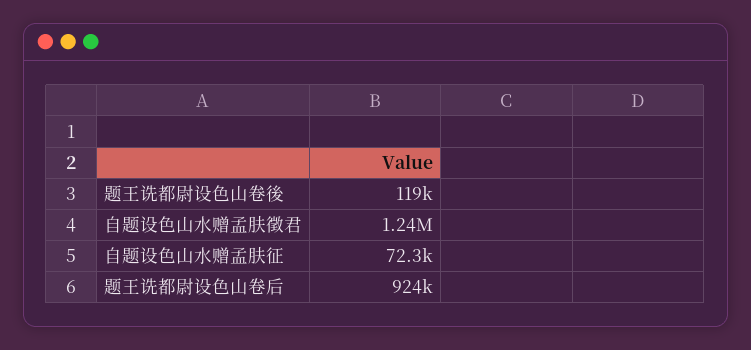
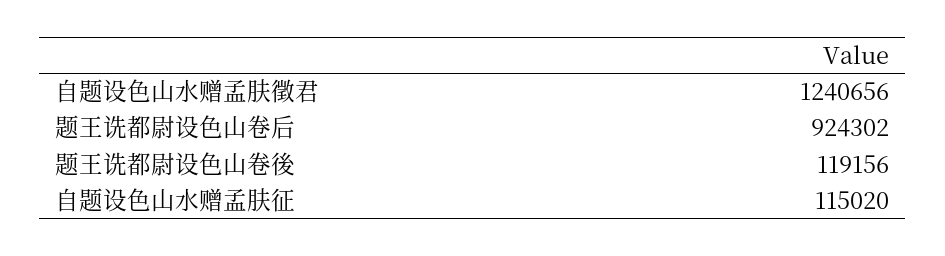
  {
    "题王诜都尉设色山卷後": 119156,
    "自题设色山水赠孟肤徵君": 1240656,
-   "自题设色山水赠孟肤征": 72300,
+   "自题设色山水赠孟肤征": 115020,
    "题王诜都尉设色山卷后": 924302
  }

